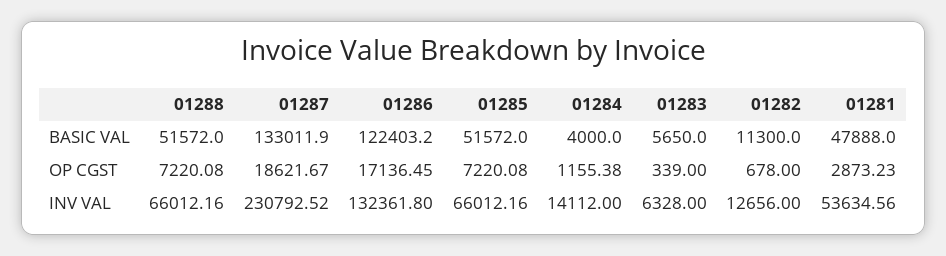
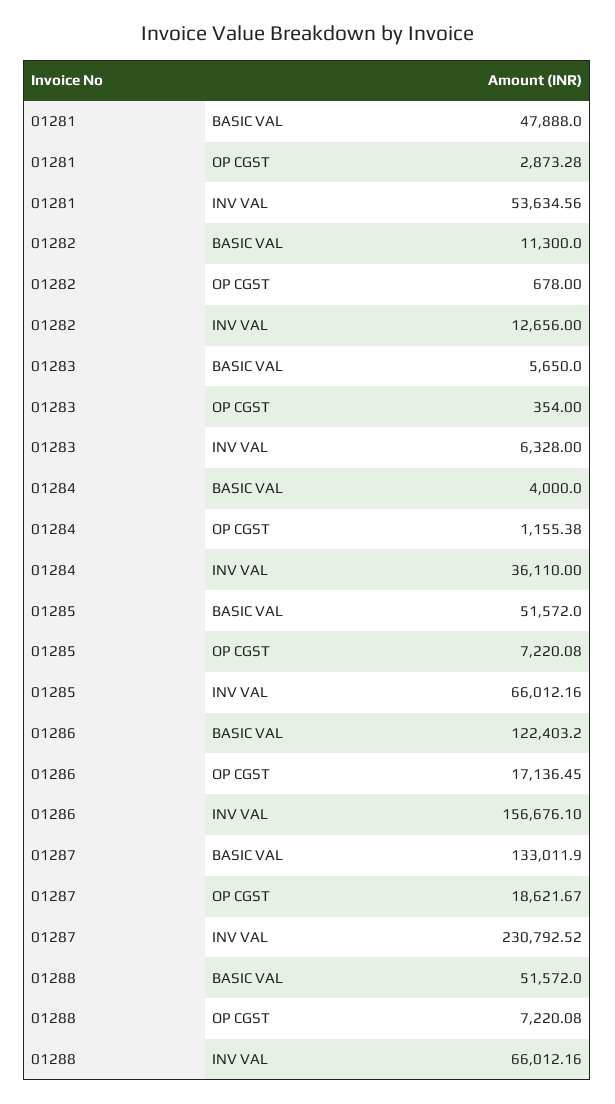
  {
    "01288": {
      "BASIC VAL": 51572,
      "OP CGST": 7220.08,
      "INV VAL": 66012.16
    },
    "01287": {
      "BASIC VAL": 133011.9,
      "OP CGST": 18621.67,
      "INV VAL": 230792.52
    },
    "01286": {
      "BASIC VAL": 122403.2,
      "OP CGST": 17136.45,
-     "INV VAL": 132361.8
+     "INV VAL": 156676.1
    },
    "01285": {
      "BASIC VAL": 51572,
      "OP CGST": 7220.08,
      "INV VAL": 66012.16
    },
    "01284": {
      "BASIC VAL": 4000,
      "OP CGST": 1155.38,
-     "INV VAL": 14112
+     "INV VAL": 36110
    },
    "01283": {
      "BASIC VAL": 5650,
-     "OP CGST": 339,
+     "OP CGST": 354,
      "INV VAL": 6328
    },
    "01282": {
      "BASIC VAL": 11300,
      "OP CGST": 678,
      "INV VAL": 12656
    },
    "01281": {
      "BASIC VAL": 47888,
-     "OP CGST": 2873.23,
+     "OP CGST": 2873.28,
      "INV VAL": 53634.56
    }
  }

